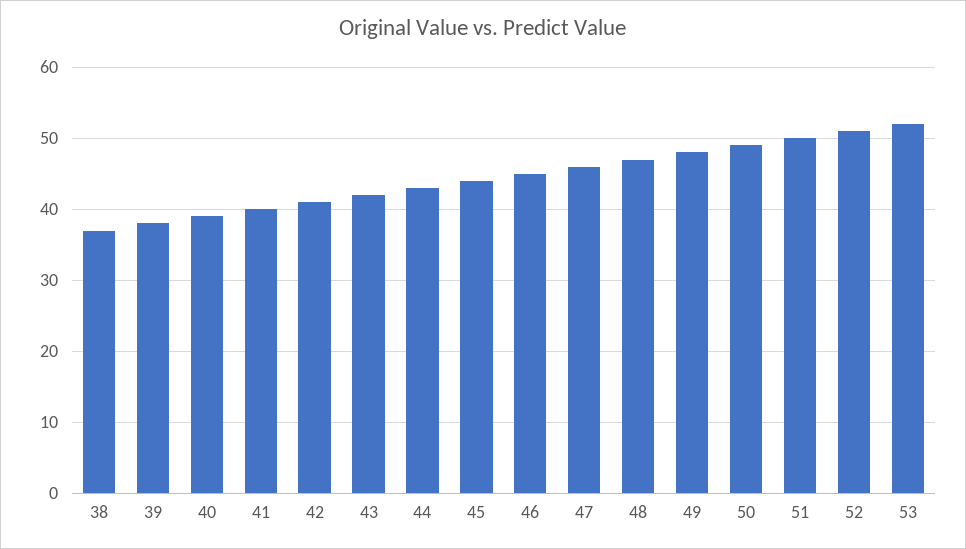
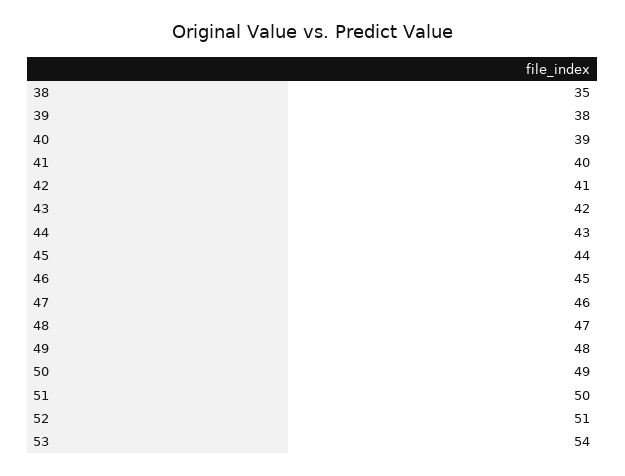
  {
-   "38": 37,
+   "38": 35,
    "39": 38,
    "40": 39,
    "41": 40,
    "42": 41,
    "43": 42,
    "44": 43,
    "45": 44,
    "46": 45,
    "47": 46,
    "48": 47,
    "49": 48,
    "50": 49,
    "51": 50,
    "52": 51,
-   "53": 52
+   "53": 54
  }

